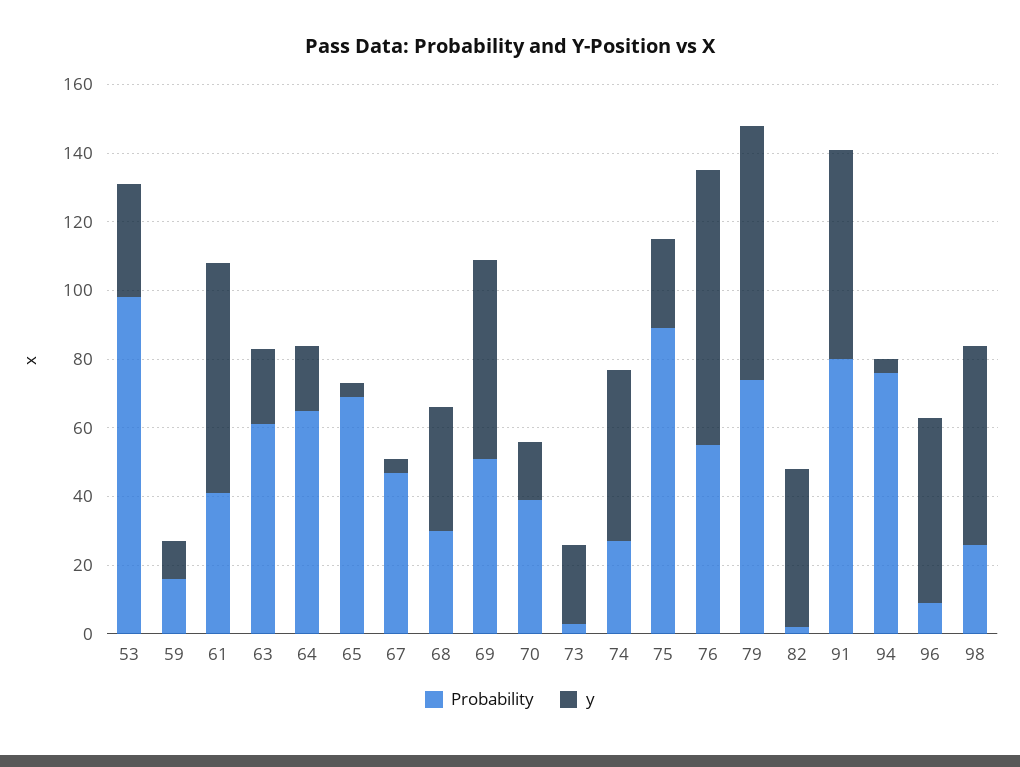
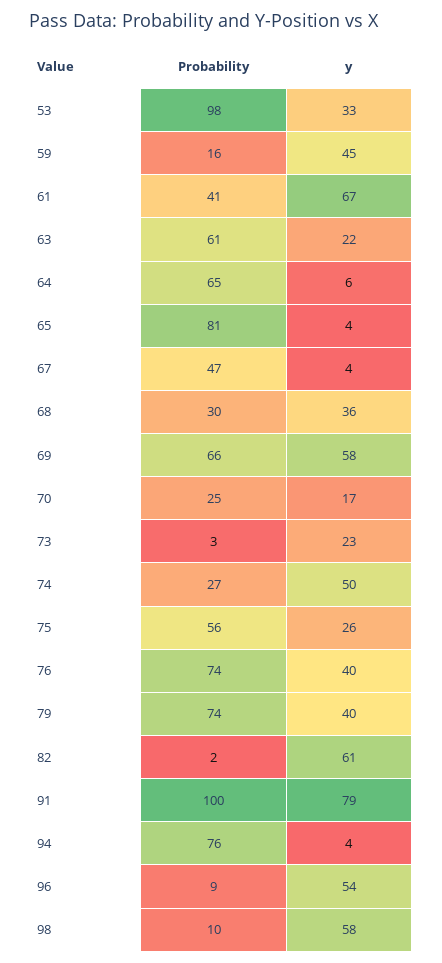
  {
    "Probability": {
      "53": 98,
      "59": 16,
      "61": 41,
      "63": 61,
      "64": 65,
-     "65": 70,
+     "65": 81,
      "67": 47,
      "68": 30,
-     "69": 50,
+     "69": 66,
-     "70": 40,
+     "70": 25,
      "73": 3,
      "74": 27,
-     "75": 90,
+     "75": 56,
-     "76": 55,
+     "76": 74,
      "79": 74,
      "82": 2,
-     "91": 80,
+     "91": 100,
      "94": 76,
      "96": 9,
-     "98": 25
+     "98": 10
    },
    "y": {
      "53": 33,
-     "59": 10,
+     "59": 45,
      "61": 67,
      "63": 22,
-     "64": 20,
+     "64": 6,
      "65": 4,
      "67": 4,
      "68": 36,
      "69": 58,
      "70": 17,
      "73": 23,
      "74": 50,
      "75": 26,
-     "76": 80,
+     "76": 40,
-     "79": 75,
+     "79": 40,
-     "82": 45,
+     "82": 61,
-     "91": 60,
+     "91": 79,
      "94": 4,
      "96": 54,
      "98": 58
    }
  }

